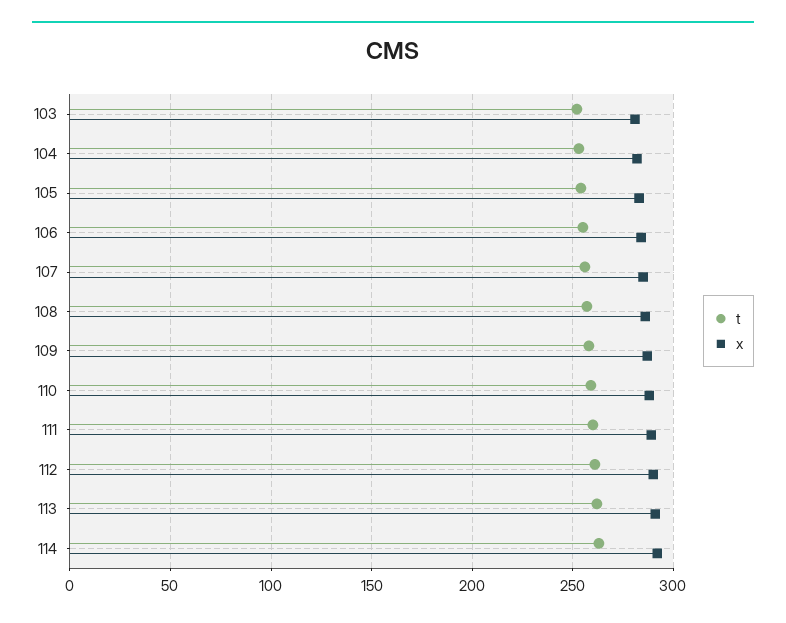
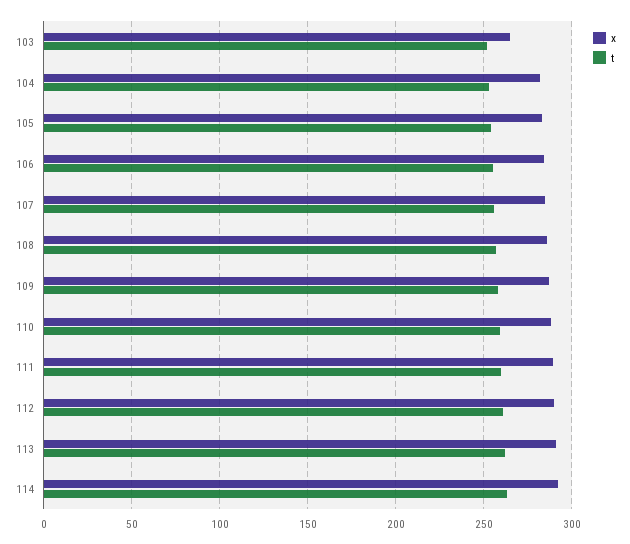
  {
    "t": {
      "103": 250,
      "104": 255,
      "105": 255,
      "106": 255,
      "107": 255,
      "108": 255,
      "109": 260,
      "110": 260,
      "111": 260,
      "112": 260,
      "113": 260,
      "114": 265
    },
    "x": {
-     "103": 280,
+     "103": 265,
      "104": 280,
      "105": 285,
      "106": 285,
      "107": 285,
      "108": 285,
      "109": 285,
      "110": 290,
      "111": 290,
      "112": 290,
      "113": 290,
      "114": 290
    }
  }

